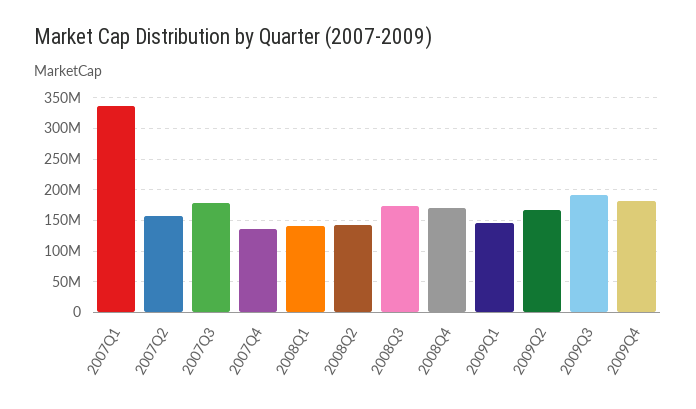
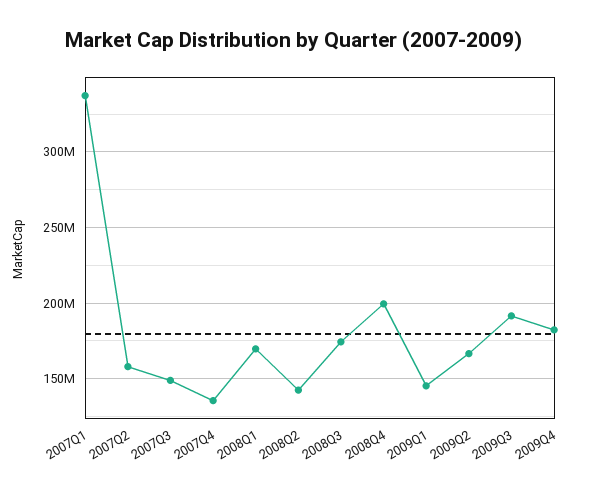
  {
    "2007Q1": 335000000,
    "2007Q2": 160000000,
-   "2007Q3": 180000000,
+   "2007Q3": 150000000,
    "2007Q4": 135000000,
-   "2008Q1": 140000000,
+   "2008Q1": 170000000,
    "2008Q2": 140000000,
    "2008Q3": 175000000,
-   "2008Q4": 170000000,
+   "2008Q4": 200000000,
    "2009Q1": 145000000,
    "2009Q2": 165000000,
    "2009Q3": 190000000,
    "2009Q4": 180000000
  }

